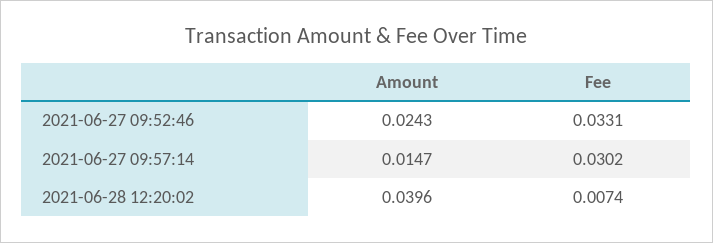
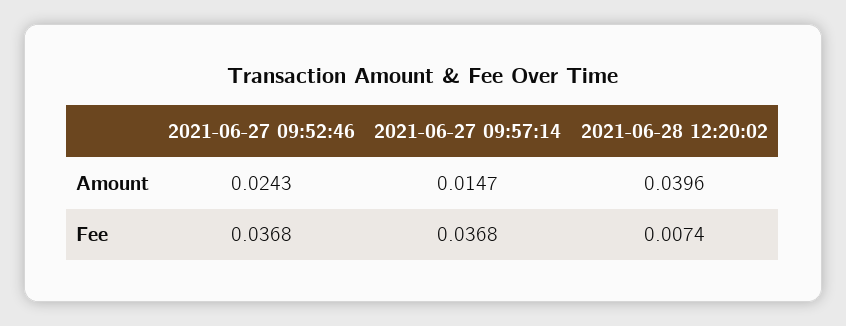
  {
    "Amount": {
      "2021-06-27 09:52:46": 0.0243,
      "2021-06-27 09:57:14": 0.0147,
      "2021-06-28 12:20:02": 0.0396
    },
    "Fee": {
-     "2021-06-27 09:52:46": 0.0331,
+     "2021-06-27 09:52:46": 0.0368,
-     "2021-06-27 09:57:14": 0.0302,
+     "2021-06-27 09:57:14": 0.0368,
      "2021-06-28 12:20:02": 0.0074
    }
  }

